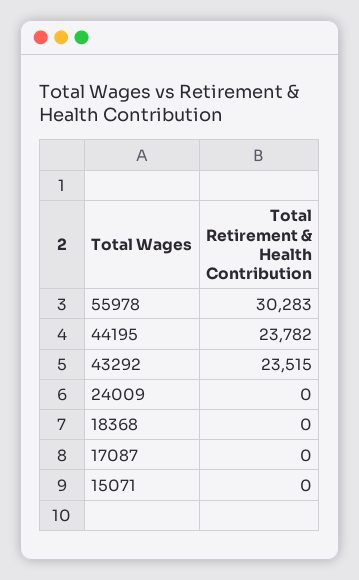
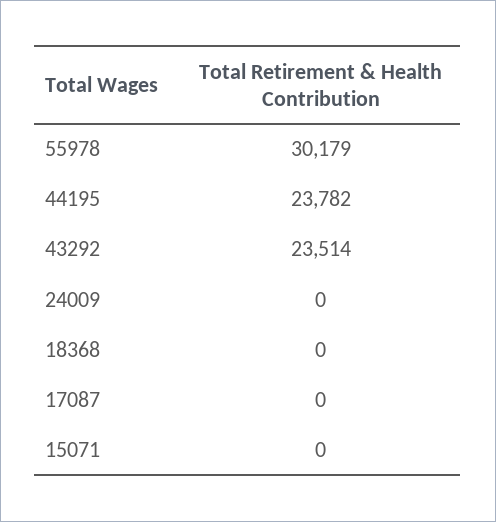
  {
-   "55978": 30283,
+   "55978": 30179,
    "44195": 23782,
-   "43292": 23515,
+   "43292": 23514,
    "24009": 0,
    "18368": 0,
    "17087": 0,
    "15071": 0
  }

